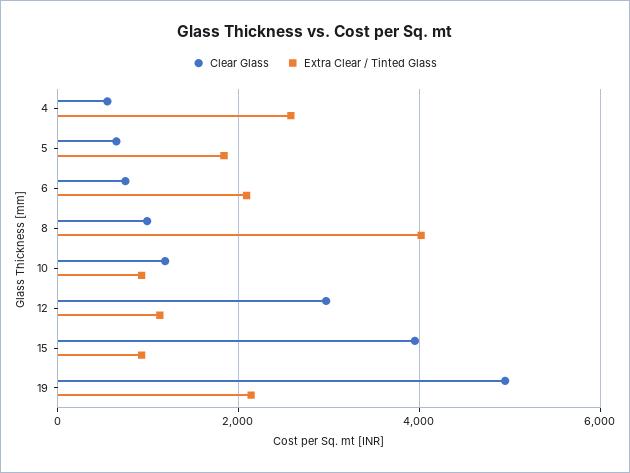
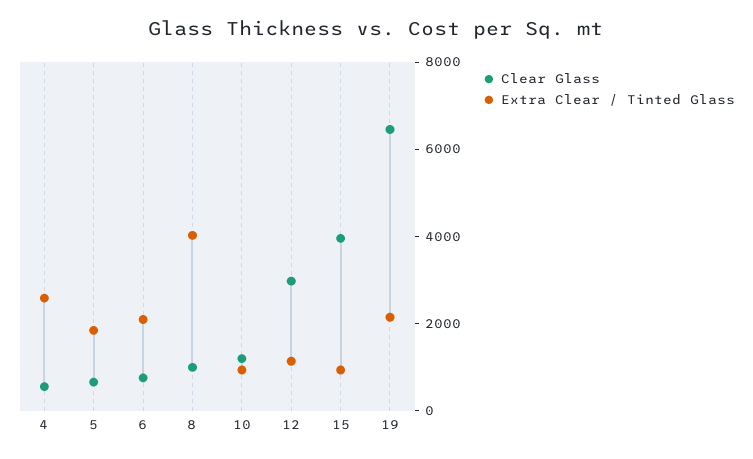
  {
    "Clear Glass": {
      "4": 600,
      "5": 600,
      "6": 800,
      "8": 1000,
      "10": 1200,
      "12": 3000,
      "15": 4000,
-     "19": 5000
+     "19": 6500
    },
    "Extra Clear / Tinted Glass": {
      "4": 2600,
      "5": 1800,
      "6": 2000,
      "8": 4000,
      "10": 1000,
      "12": 1200,
      "15": 1000,
      "19": 2200
    }
  }

